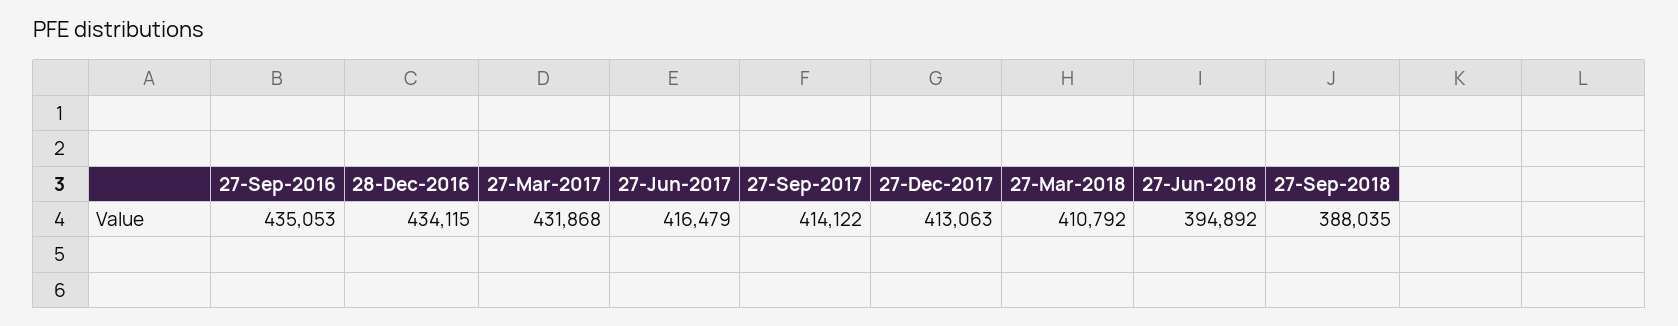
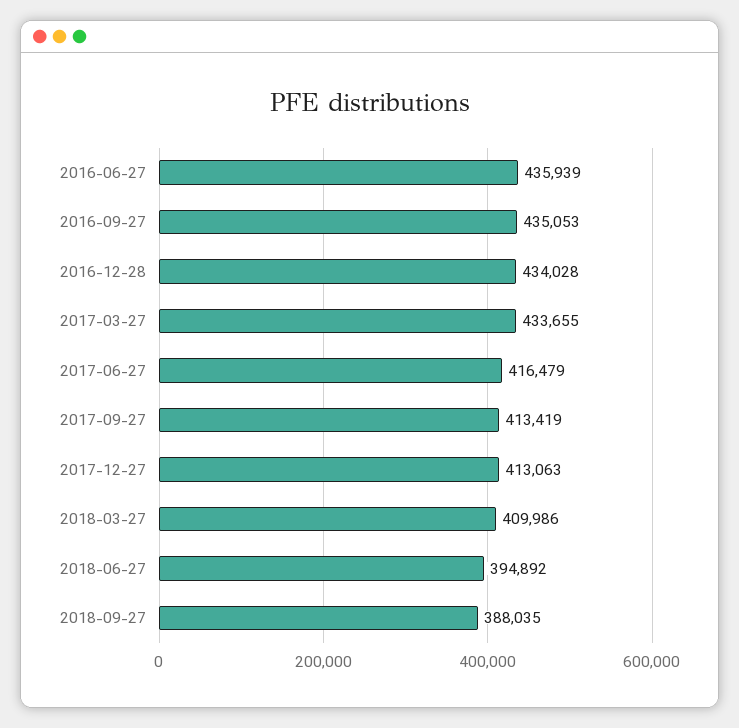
  {
    "27-Sep-2016": 435053,
-   "28-Dec-2016": 434115,
+   "28-Dec-2016": 434028,
-   "27-Mar-2017": 431868,
+   "27-Mar-2017": 433655,
    "27-Jun-2017": 416479,
-   "27-Sep-2017": 414122,
+   "27-Sep-2017": 413419,
    "27-Dec-2017": 413063,
-   "27-Mar-2018": 410792,
+   "27-Mar-2018": 409986,
    "27-Jun-2018": 394892,
-   "27-Sep-2018": 388035
+   "27-Sep-2018": 388035,
+   "2016-06-27": 435939
  }

